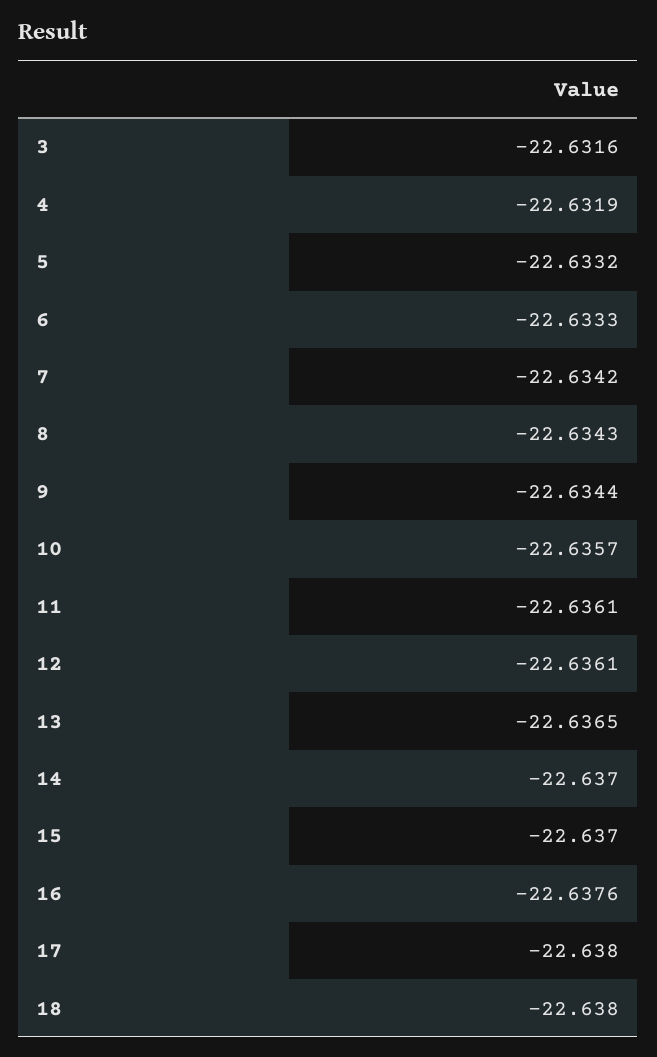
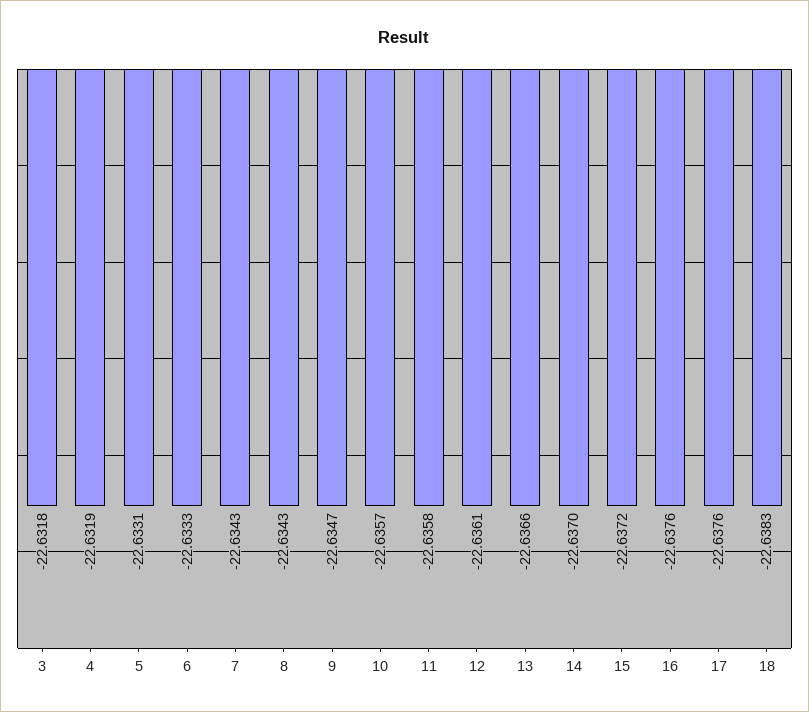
  {
-   "3": -22.6316,
+   "3": -22.6318,
    "4": -22.6319,
-   "5": -22.6332,
+   "5": -22.6331,
    "6": -22.6333,
-   "7": -22.6342,
+   "7": -22.6343,
    "8": -22.6343,
-   "9": -22.6344,
+   "9": -22.6347,
    "10": -22.6357,
-   "11": -22.6361,
+   "11": -22.6358,
    "12": -22.6361,
-   "13": -22.6365,
+   "13": -22.6366,
    "14": -22.637,
-   "15": -22.637,
+   "15": -22.6372,
    "16": -22.6376,
-   "17": -22.638,
+   "17": -22.6376,
-   "18": -22.638
+   "18": -22.6383
  }

